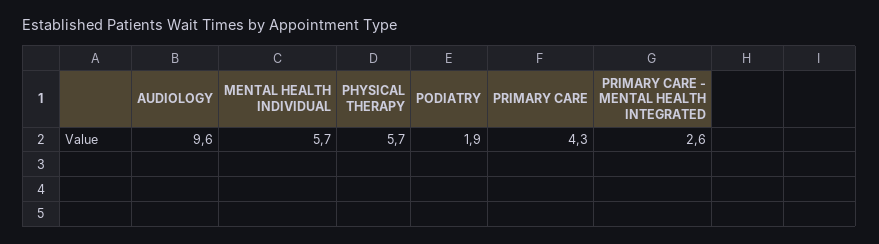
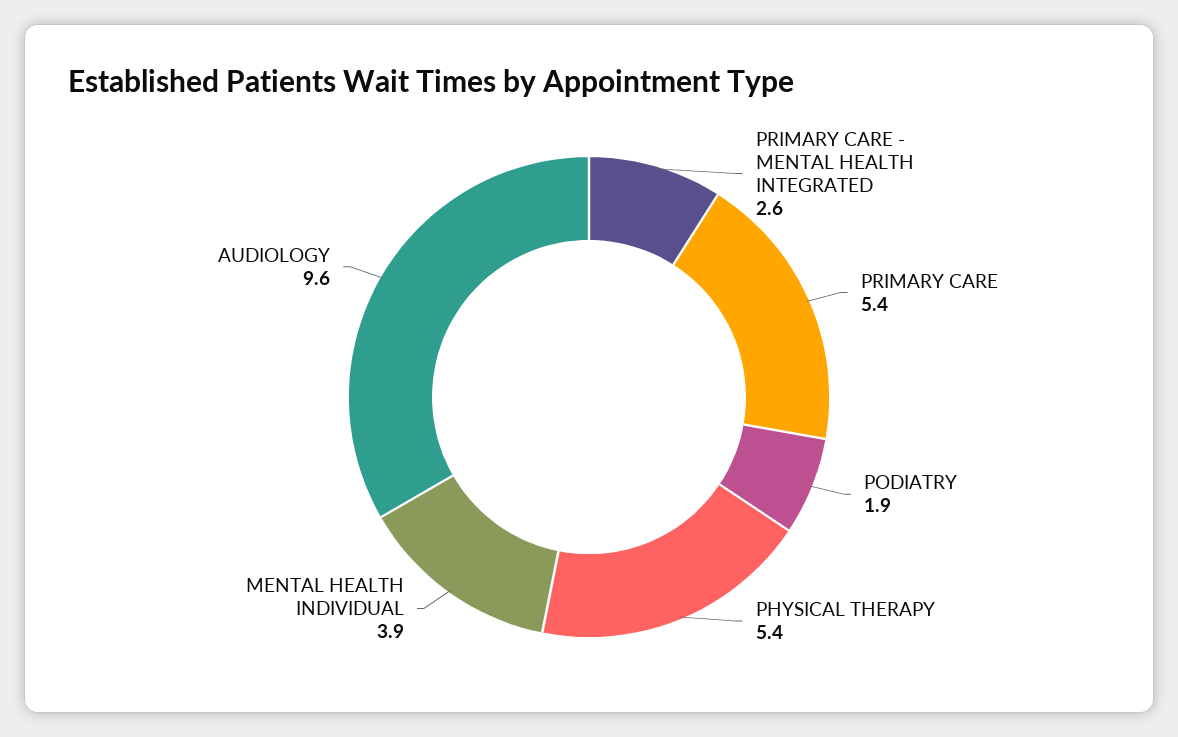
  {
    "AUDIOLOGY": 9.6,
-   "MENTAL HEALTH INDIVIDUAL": 5.7,
+   "MENTAL HEALTH INDIVIDUAL": 3.9,
-   "PHYSICAL THERAPY": 5.7,
+   "PHYSICAL THERAPY": 5.4,
    "PODIATRY": 1.9,
-   "PRIMARY CARE": 4.3,
+   "PRIMARY CARE": 5.4,
    "PRIMARY CARE - MENTAL HEALTH INTEGRATED": 2.6
  }

